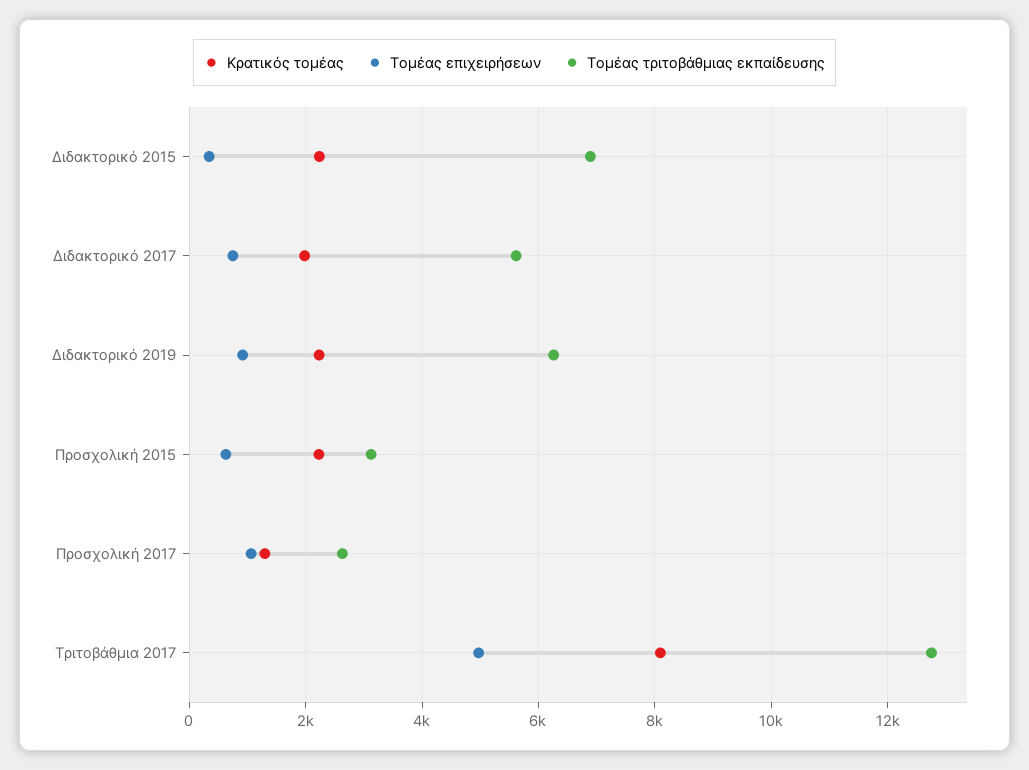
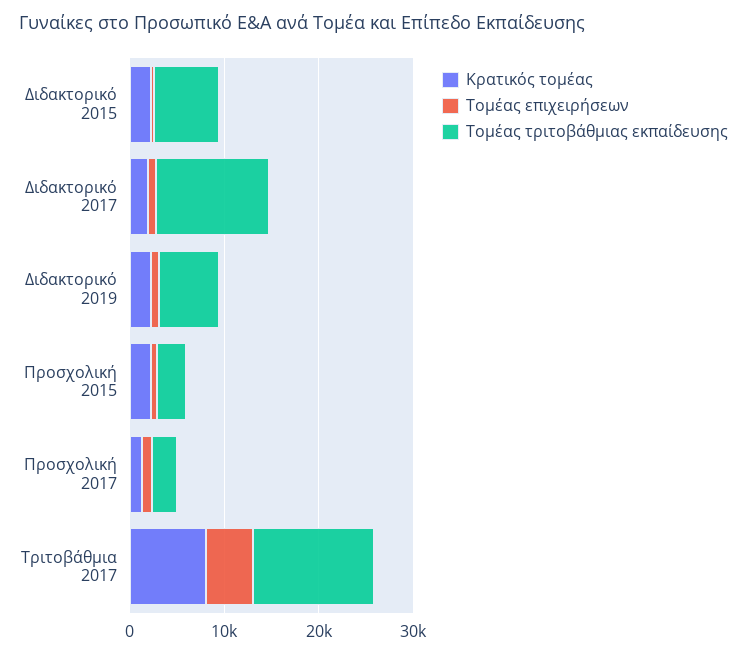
  {
    "Κρατικός τομέας": {
      "Διδακτορικό 2015": 2200,
      "Διδακτορικό 2017": 2000,
      "Διδακτορικό 2019": 2200,
      "Προσχολική 2015": 2200,
      "Προσχολική 2017": 1400,
      "Τριτοβάθμια 2017": 8000
    },
    "Τομέας επιχειρήσεων": {
      "Διδακτορικό 2015": 400,
      "Διδακτορικό 2017": 800,
      "Διδακτορικό 2019": 1000,
      "Προσχολική 2015": 600,
      "Προσχολική 2017": 1000,
      "Τριτοβάθμια 2017": 5000
    },
    "Τομέας τριτοβάθμιας εκπαίδευσης": {
      "Διδακτορικό 2015": 6800,
-     "Διδακτορικό 2017": 5600,
+     "Διδακτορικό 2017": 12000,
      "Διδακτορικό 2019": 6200,
      "Προσχολική 2015": 3200,
      "Προσχολική 2017": 2600,
      "Τριτοβάθμια 2017": 12800
    }
  }

